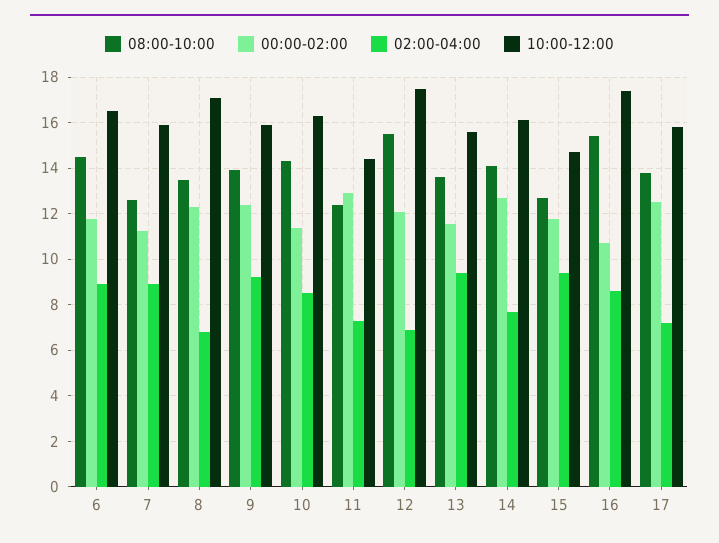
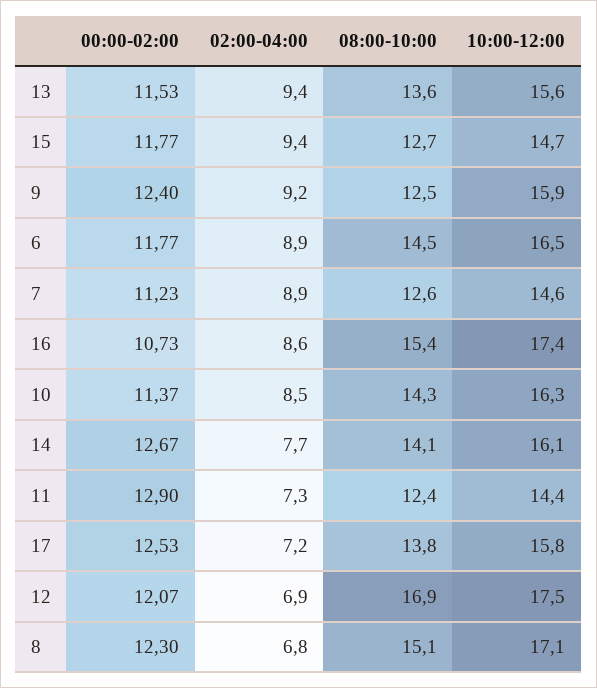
  {
    "08:00-10:00": {
      "6": 14.5,
      "7": 12.6,
-     "8": 13.5,
+     "8": 15.1,
-     "9": 14,
+     "9": 12.5,
      "10": 14.3,
      "11": 12.4,
-     "12": 15.5,
+     "12": 16.9,
      "13": 13.6,
      "14": 14.1,
      "15": 12.7,
      "16": 15.4,
      "17": 13.8
    },
    "00:00-02:00": {
      "6": 11.77,
      "7": 11.23,
      "8": 12.3,
      "9": 12.4,
      "10": 11.37,
      "11": 12.9,
      "12": 12.07,
      "13": 11.53,
      "14": 12.67,
      "15": 11.77,
      "16": 10.73,
      "17": 12.53
    },
    "02:00-04:00": {
      "6": 8.9,
      "7": 8.9,
      "8": 6.8,
      "9": 9.2,
      "10": 8.5,
      "11": 7.3,
      "12": 6.9,
      "13": 9.4,
      "14": 7.7,
      "15": 9.4,
      "16": 8.6,
      "17": 7.2
    },
    "10:00-12:00": {
      "6": 16.5,
-     "7": 16,
+     "7": 14.6,
      "8": 17.1,
      "9": 15.9,
      "10": 16.3,
      "11": 14.4,
      "12": 17.5,
      "13": 15.6,
      "14": 16.1,
      "15": 14.7,
      "16": 17.4,
      "17": 15.8
    }
  }

